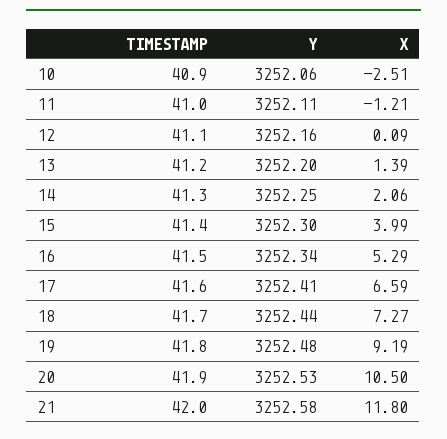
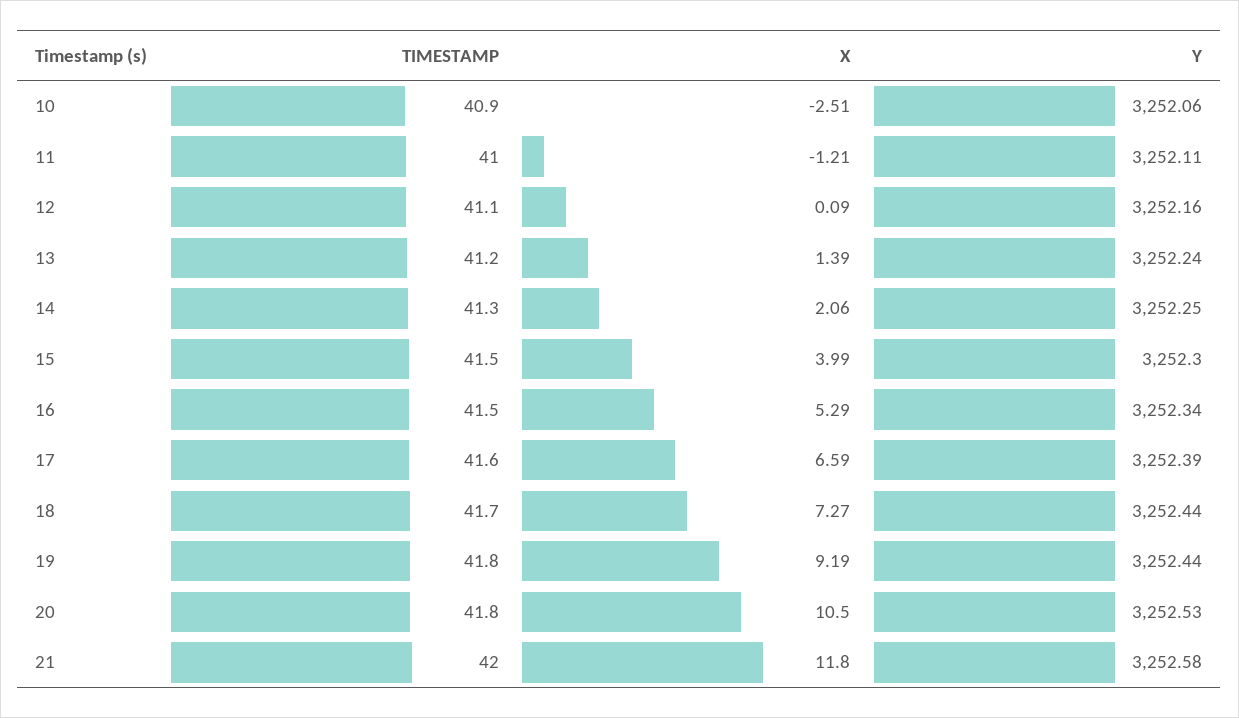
  {
    "TIMESTAMP": {
      "10": 40.9,
      "11": 41,
      "12": 41.1,
      "13": 41.2,
      "14": 41.3,
-     "15": 41.4,
+     "15": 41.5,
      "16": 41.5,
      "17": 41.6,
      "18": 41.7,
      "19": 41.8,
-     "20": 41.9,
+     "20": 41.8,
      "21": 42
    },
    "Y": {
      "10": 3252.06,
      "11": 3252.11,
      "12": 3252.16,
-     "13": 3252.2,
+     "13": 3252.24,
      "14": 3252.25,
      "15": 3252.3,
      "16": 3252.34,
-     "17": 3252.41,
+     "17": 3252.39,
      "18": 3252.44,
-     "19": 3252.48,
+     "19": 3252.44,
      "20": 3252.53,
      "21": 3252.58
    },
    "X": {
      "10": -2.51,
      "11": -1.21,
      "12": 0.09,
      "13": 1.39,
      "14": 2.06,
      "15": 3.99,
      "16": 5.29,
      "17": 6.59,
      "18": 7.27,
      "19": 9.19,
      "20": 10.5,
      "21": 11.8
    }
  }

